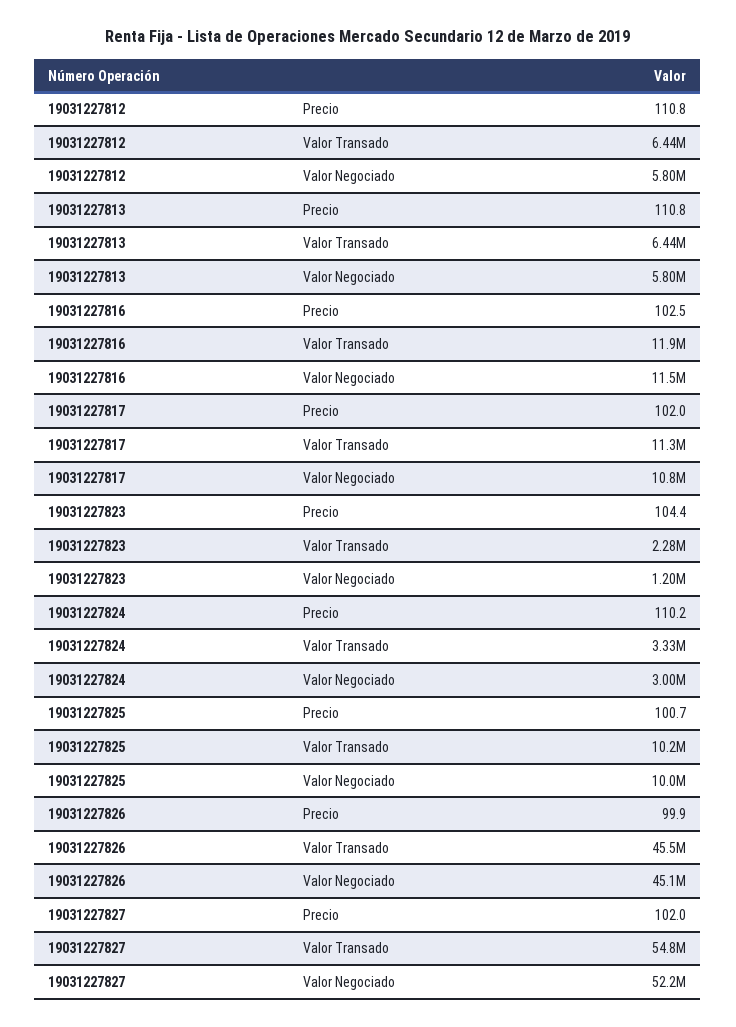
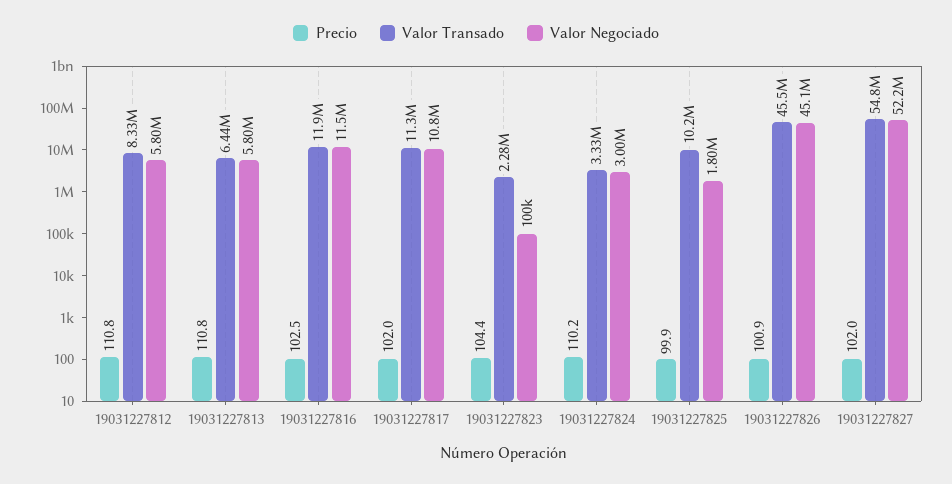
  {
    "Precio": {
      "19031227812": 110.8,
      "19031227813": 110.8,
      "19031227816": 102.5,
      "19031227817": 102,
      "19031227823": 104.4,
      "19031227824": 110.2,
-     "19031227825": 100.7,
+     "19031227825": 99.9,
-     "19031227826": 99.9,
+     "19031227826": 100.9,
      "19031227827": 102
    },
    "Valor Transado": {
-     "19031227812": 6440000,
+     "19031227812": 8330000,
      "19031227813": 6440000,
      "19031227816": 11900000,
      "19031227817": 11300000,
      "19031227823": 2280000,
      "19031227824": 3330000,
      "19031227825": 10200000,
      "19031227826": 45500000,
      "19031227827": 54800000
    },
    "Valor Negociado": {
      "19031227812": 5800000,
      "19031227813": 5800000,
      "19031227816": 11500000,
      "19031227817": 10800000,
-     "19031227823": 1200000,
+     "19031227823": 100000,
      "19031227824": 3000000,
-     "19031227825": 10000000,
+     "19031227825": 1800000,
      "19031227826": 45100000,
      "19031227827": 52200000
    }
  }

